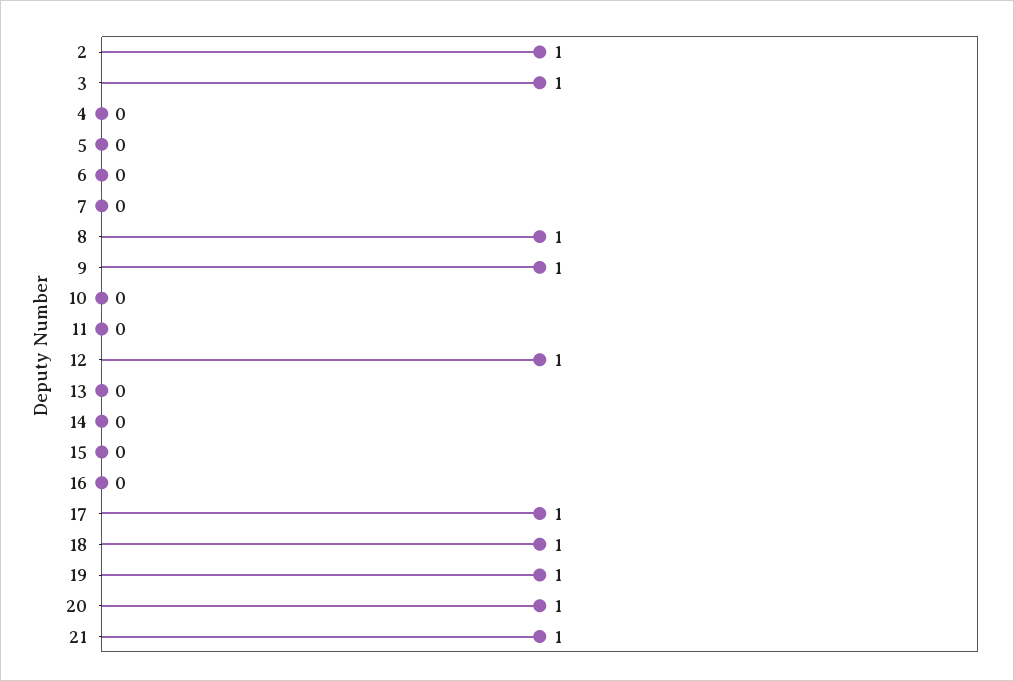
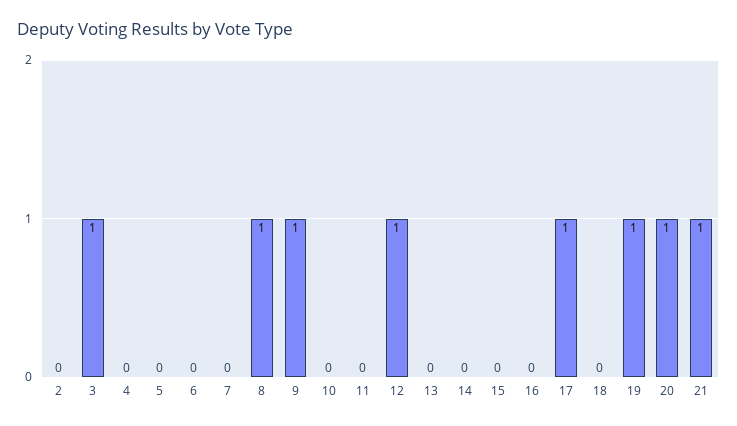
  {
-   "2": 1,
+   "2": 0,
    "3": 1,
    "4": 0,
    "5": 0,
    "6": 0,
    "7": 0,
    "8": 1,
    "9": 1,
    "10": 0,
    "11": 0,
    "12": 1,
    "13": 0,
    "14": 0,
    "15": 0,
    "16": 0,
    "17": 1,
-   "18": 1,
+   "18": 0,
    "19": 1,
    "20": 1,
    "21": 1
  }

